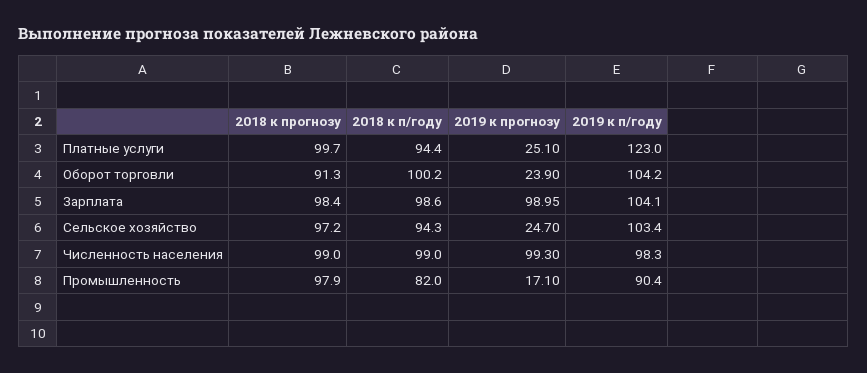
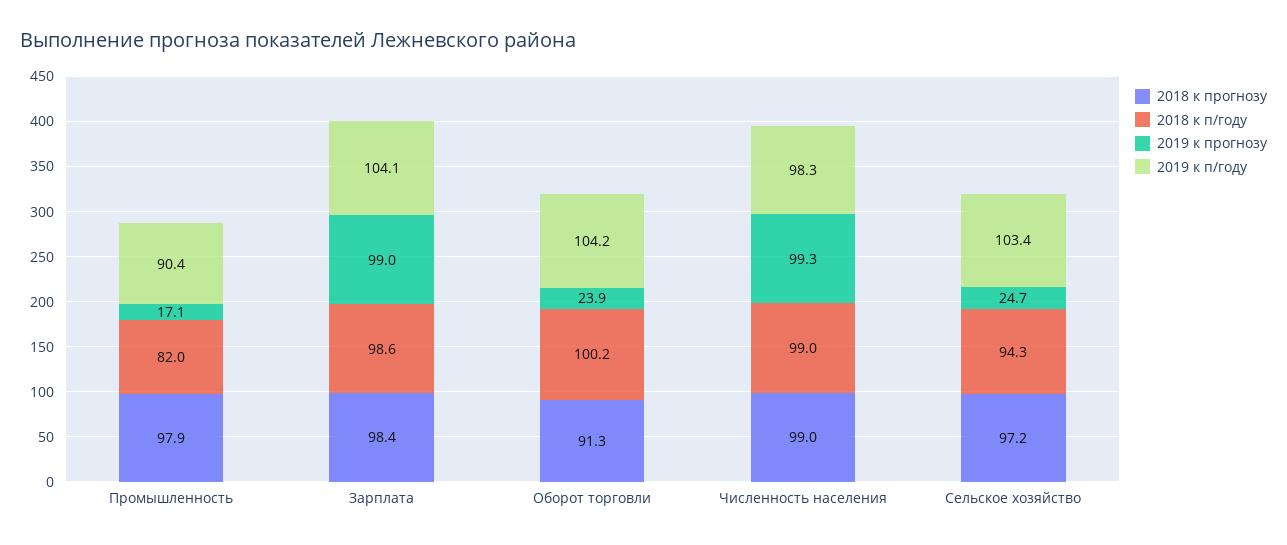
  {
    "2018 к прогнозу": {
-     "Платные услуги": 99.7,
      "Оборот торговли": 91.3,
      "Зарплата": 98.4,
      "Сельское хозяйство": 97.2,
      "Численность населения": 99,
      "Промышленность": 97.9
    },
    "2018 к п/году": {
-     "Платные услуги": 94.4,
      "Оборот торговли": 100.2,
      "Зарплата": 98.6,
      "Сельское хозяйство": 94.3,
      "Численность населения": 99,
      "Промышленность": 82
    },
    "2019 к прогнозу": {
-     "Платные услуги": 25.1,
      "Оборот торговли": 23.9,
      "Зарплата": 98.95,
      "Сельское хозяйство": 24.7,
      "Численность населения": 99.3,
      "Промышленность": 17.1
    },
    "2019 к п/году": {
-     "Платные услуги": 123,
      "Оборот торговли": 104.2,
      "Зарплата": 104.1,
      "Сельское хозяйство": 103.4,
      "Численность населения": 98.3,
      "Промышленность": 90.4
    }
  }

